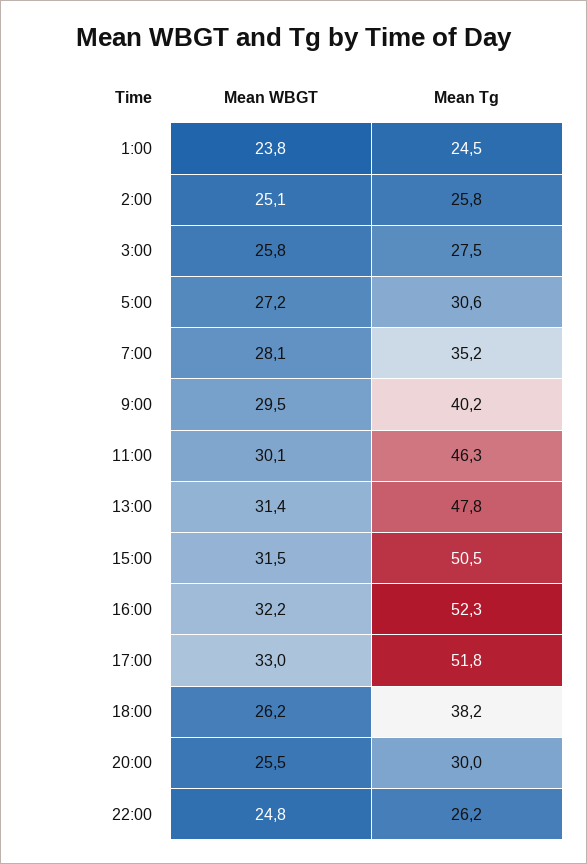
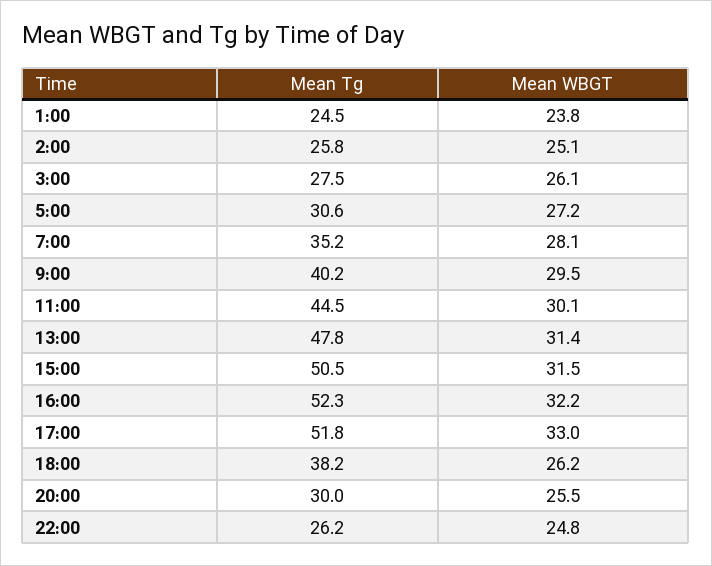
  {
    "Mean WBGT": {
      "1:00": 23.8,
      "2:00": 25.1,
-     "3:00": 25.8,
+     "3:00": 26.1,
      "5:00": 27.2,
      "7:00": 28.1,
      "9:00": 29.5,
      "11:00": 30.1,
      "13:00": 31.4,
      "15:00": 31.5,
      "16:00": 32.2,
      "17:00": 33,
      "18:00": 26.2,
      "20:00": 25.5,
      "22:00": 24.8
    },
    "Mean Tg": {
      "1:00": 24.5,
      "2:00": 25.8,
      "3:00": 27.5,
      "5:00": 30.6,
      "7:00": 35.2,
      "9:00": 40.2,
-     "11:00": 46.3,
+     "11:00": 44.5,
      "13:00": 47.8,
      "15:00": 50.5,
      "16:00": 52.3,
      "17:00": 51.8,
      "18:00": 38.2,
      "20:00": 30,
      "22:00": 26.2
    }
  }

